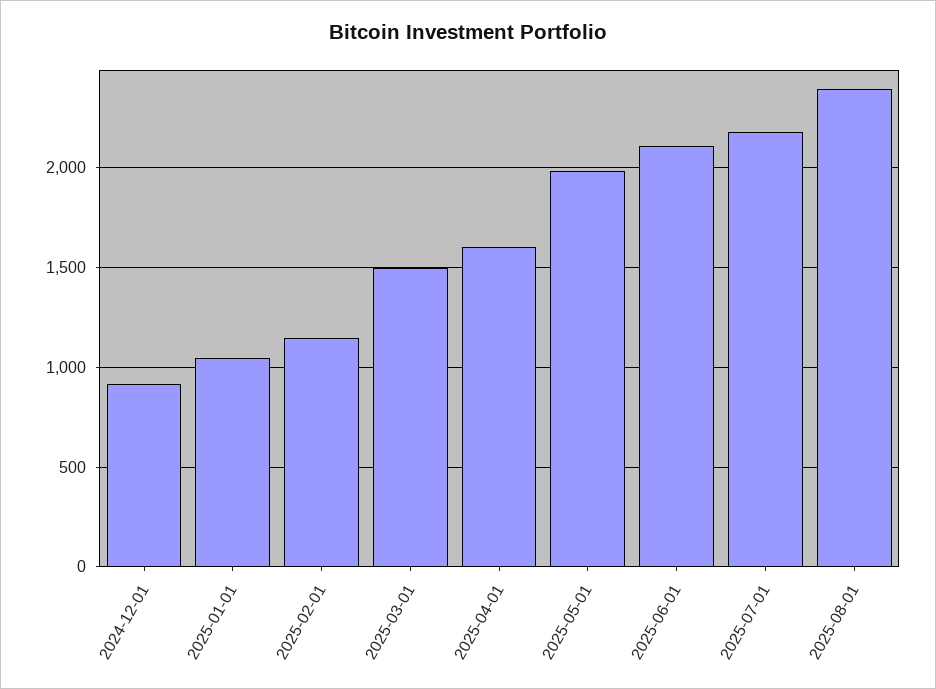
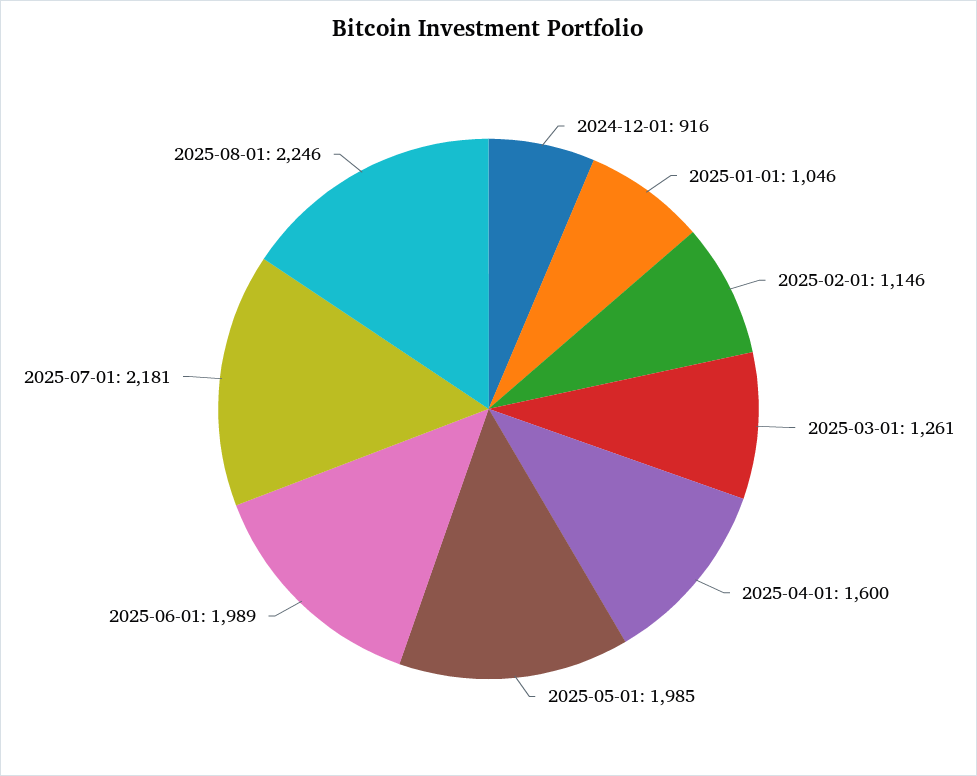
  {
    "2024-12-01": 916,
    "2025-01-01": 1046,
    "2025-02-01": 1146,
-   "2025-03-01": 1500,
+   "2025-03-01": 1261,
    "2025-04-01": 1600,
    "2025-05-01": 1985,
-   "2025-06-01": 2100,
+   "2025-06-01": 1989,
    "2025-07-01": 2181,
-   "2025-08-01": 2400
+   "2025-08-01": 2246
  }

